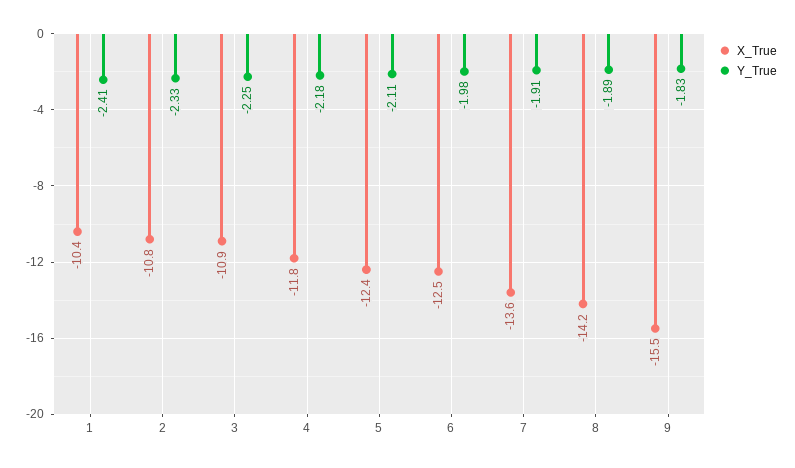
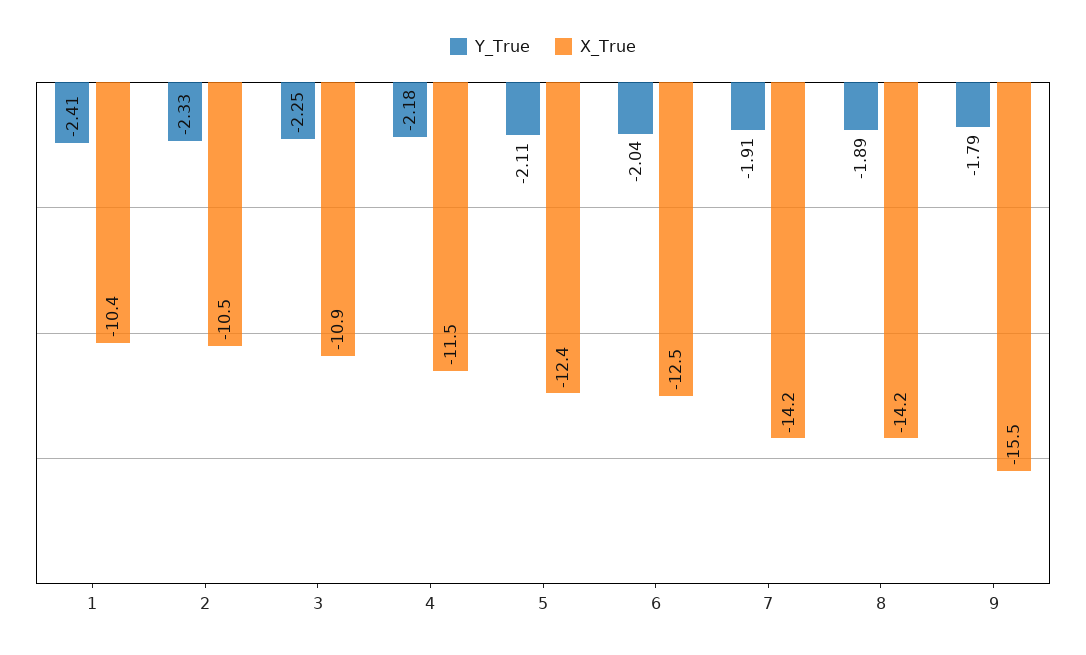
  {
    "X_True": {
      "1": -10.4,
-     "2": -10.8,
+     "2": -10.5,
      "3": -10.9,
-     "4": -11.8,
+     "4": -11.5,
      "5": -12.4,
      "6": -12.5,
-     "7": -13.6,
+     "7": -14.2,
      "8": -14.2,
      "9": -15.5
    },
    "Y_True": {
      "1": -2.41,
      "2": -2.33,
      "3": -2.25,
      "4": -2.18,
      "5": -2.11,
-     "6": -1.98,
+     "6": -2.04,
      "7": -1.91,
      "8": -1.89,
-     "9": -1.83
+     "9": -1.79
    }
  }

